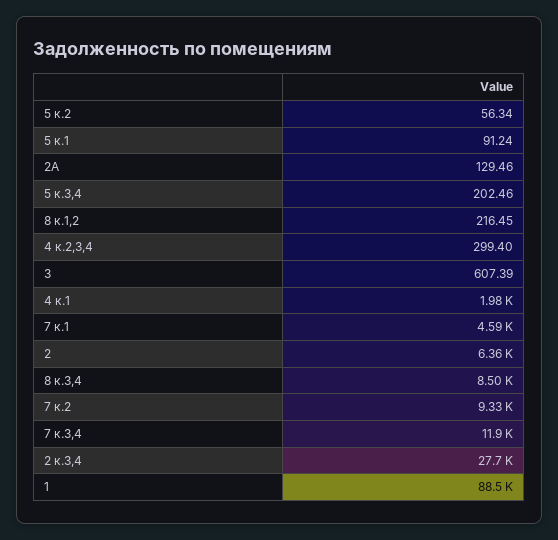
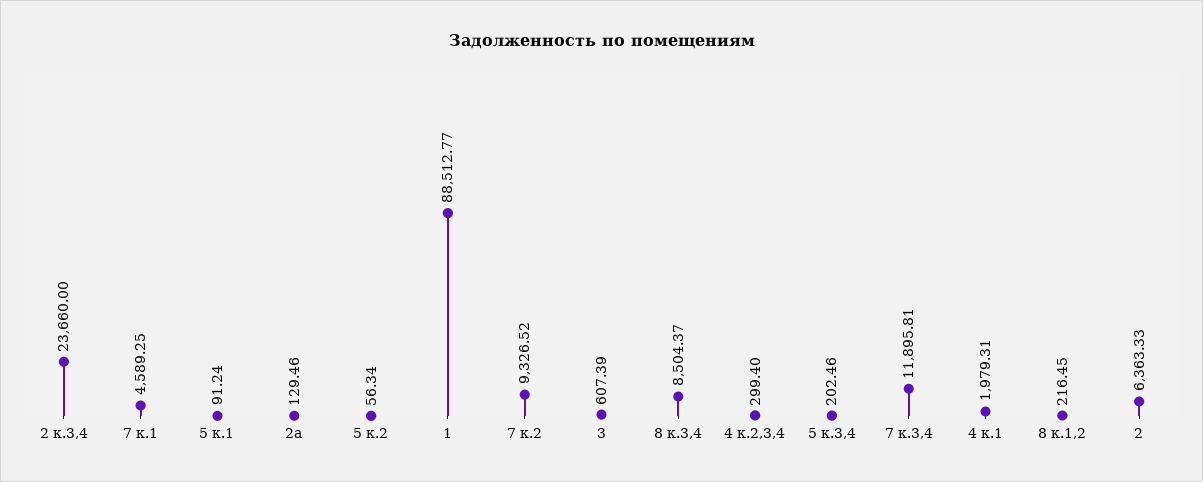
  {
    "5 к.2": 56.34,
    "5 к.1": 91.24,
    "2А": 129.46,
    "5 к.3,4": 202.46,
    "8 к.1,2": 216.45,
    "4 к.2,3,4": 299.4,
    "3": 607.39,
    "4 к.1": 1979.31,
    "7 к.1": 4589.25,
    "2": 6363.33,
    "8 к.3,4": 8504.37,
    "7 к.2": 9326.52,
    "7 к.3,4": 11895.81,
-   "2 к.3,4": 27700,
+   "2 к.3,4": 23660,
    "1": 88512.77
  }

